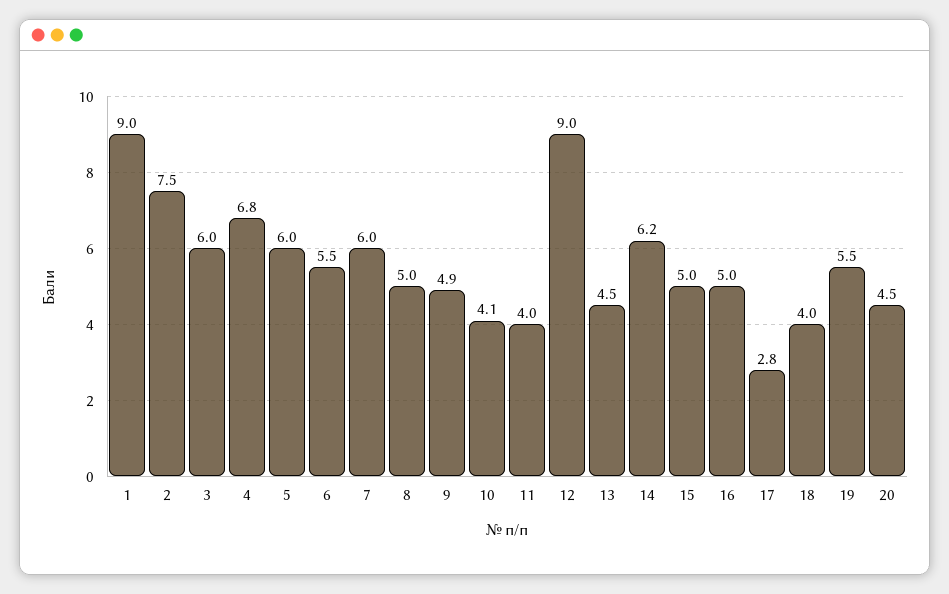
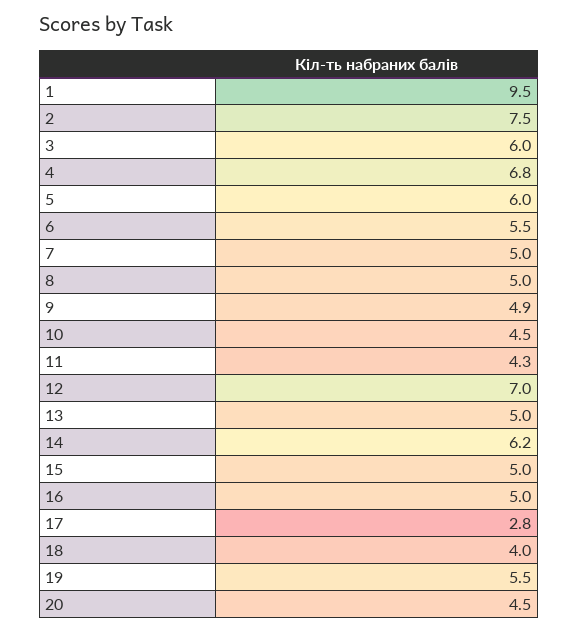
  {
-   "1": 9,
+   "1": 9.5,
    "2": 7.5,
    "3": 6,
    "4": 6.8,
    "5": 6,
    "6": 5.5,
-   "7": 6,
+   "7": 5,
    "8": 5,
    "9": 4.9,
-   "10": 4.1,
+   "10": 4.5,
-   "11": 4,
+   "11": 4.3,
-   "12": 9,
+   "12": 7,
-   "13": 4.5,
+   "13": 5,
    "14": 6.2,
    "15": 5,
    "16": 5,
    "17": 2.8,
    "18": 4,
    "19": 5.5,
    "20": 4.5
  }

